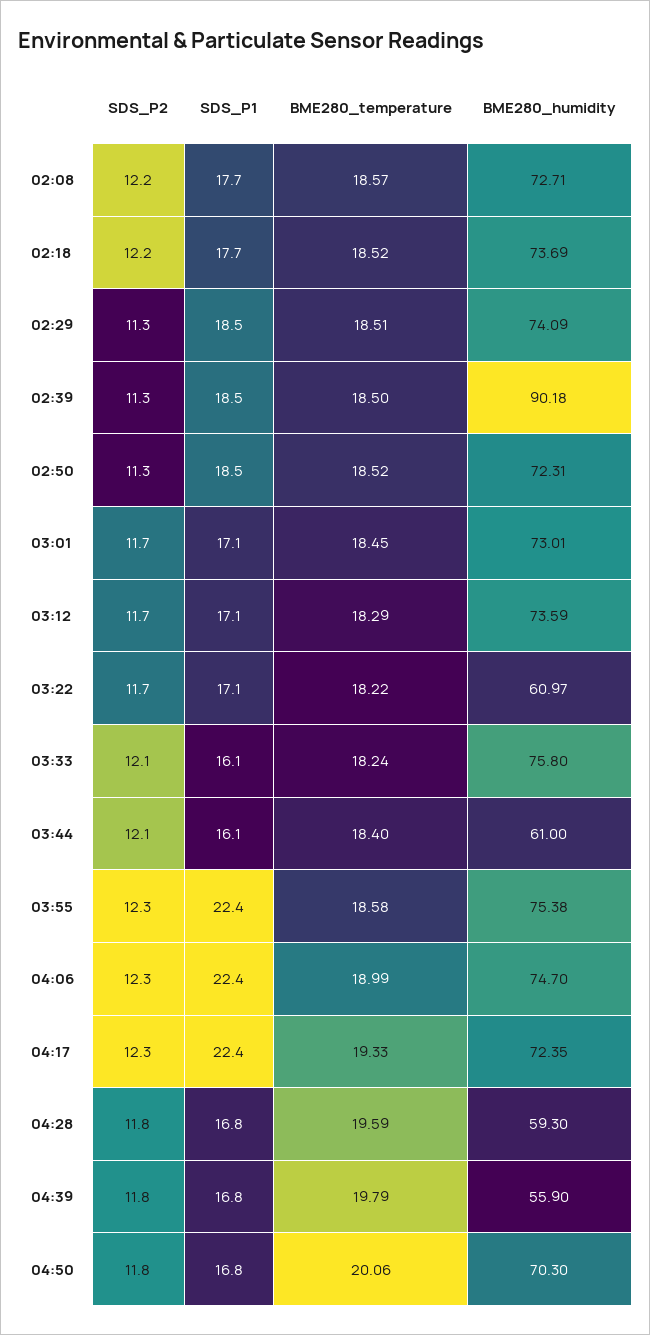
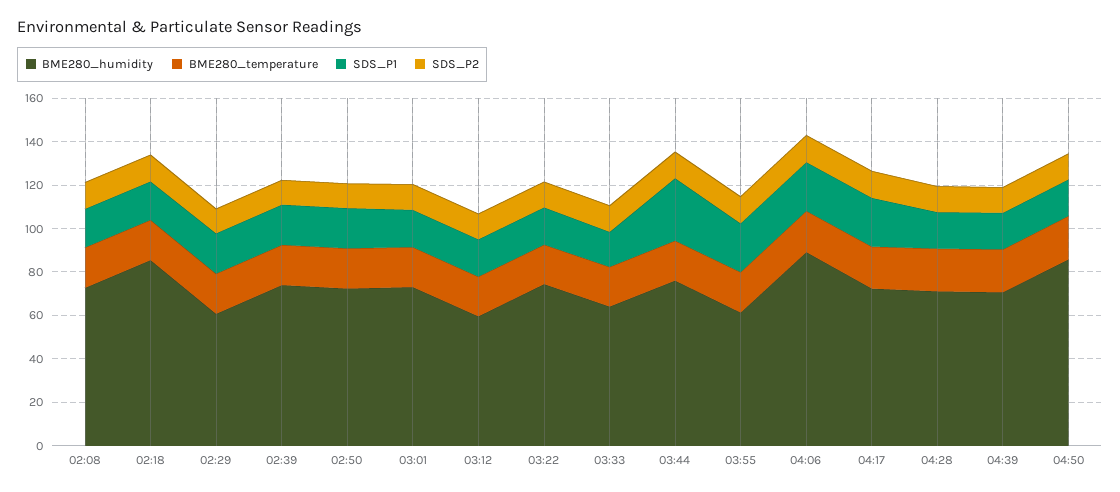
  {
    "SDS_P2": {
      "02:08": 12.2,
      "02:18": 12.2,
      "02:29": 11.3,
      "02:39": 11.3,
      "02:50": 11.3,
      "03:01": 11.7,
      "03:12": 11.7,
      "03:22": 11.7,
      "03:33": 12.1,
      "03:44": 12.1,
      "03:55": 12.3,
      "04:06": 12.3,
      "04:17": 12.3,
      "04:28": 11.8,
      "04:39": 11.8,
      "04:50": 11.8
    },
    "SDS_P1": {
      "02:08": 17.7,
      "02:18": 17.7,
      "02:29": 18.5,
      "02:39": 18.5,
      "02:50": 18.5,
      "03:01": 17.1,
      "03:12": 17.1,
      "03:22": 17.1,
      "03:33": 16.1,
-     "03:44": 16.1,
+     "03:44": 30,
      "03:55": 22.4,
      "04:06": 22.4,
      "04:17": 22.4,
      "04:28": 16.8,
      "04:39": 16.8,
      "04:50": 16.8
    },
    "BME280_temperature": {
      "02:08": 18.57,
      "02:18": 18.52,
      "02:29": 18.51,
      "02:39": 18.5,
      "02:50": 18.52,
      "03:01": 18.45,
      "03:12": 18.29,
      "03:22": 18.22,
      "03:33": 18.24,
      "03:44": 18.4,
      "03:55": 18.58,
      "04:06": 18.99,
      "04:17": 19.33,
      "04:28": 19.59,
      "04:39": 19.79,
      "04:50": 20.06
    },
    "BME280_humidity": {
      "02:08": 72.71,
-     "02:18": 73.69,
+     "02:18": 85,
-     "02:29": 74.09,
+     "02:29": 60,
-     "02:39": 90.18,
+     "02:39": 75,
      "02:50": 72.31,
      "03:01": 73.01,
-     "03:12": 73.59,
+     "03:12": 60,
-     "03:22": 60.97,
+     "03:22": 75,
-     "03:33": 75.8,
+     "03:33": 65,
-     "03:44": 61,
+     "03:44": 75,
-     "03:55": 75.38,
+     "03:55": 60,
-     "04:06": 74.7,
+     "04:06": 90,
      "04:17": 72.35,
-     "04:28": 59.3,
+     "04:28": 70,
-     "04:39": 55.9,
+     "04:39": 70,
-     "04:50": 70.3
+     "04:50": 85
    }
  }

